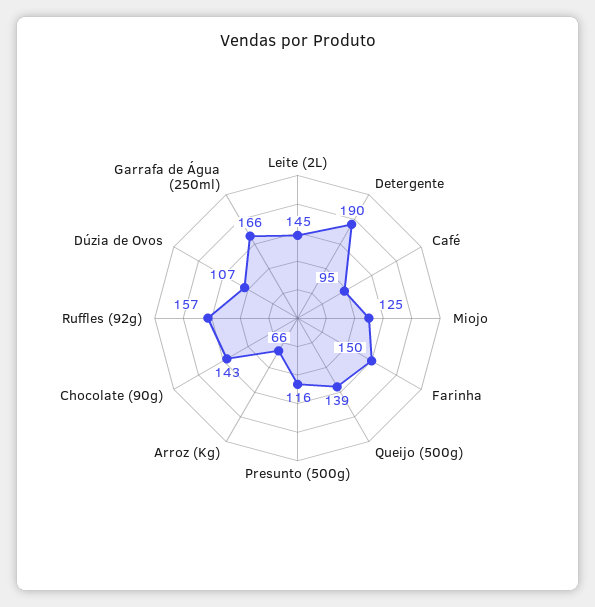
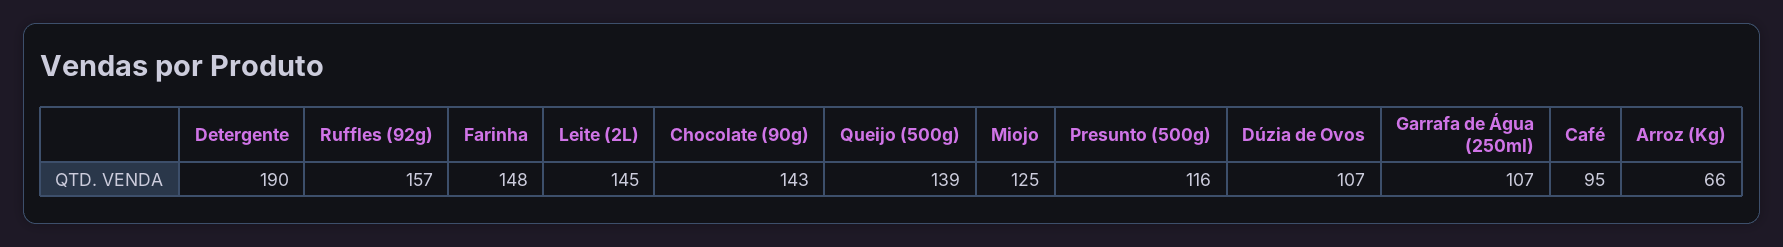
  {
    "Leite (2L)": 145,
    "Detergente": 190,
    "Café": 95,
    "Miojo": 125,
-   "Farinha": 150,
+   "Farinha": 148,
    "Queijo (500g)": 139,
    "Presunto (500g)": 116,
    "Arroz (Kg)": 66,
    "Chocolate (90g)": 143,
    "Ruffles (92g)": 157,
    "Dúzia de Ovos": 107,
-   "Garrafa de Água (250ml)": 166
+   "Garrafa de Água (250ml)": 107
  }

